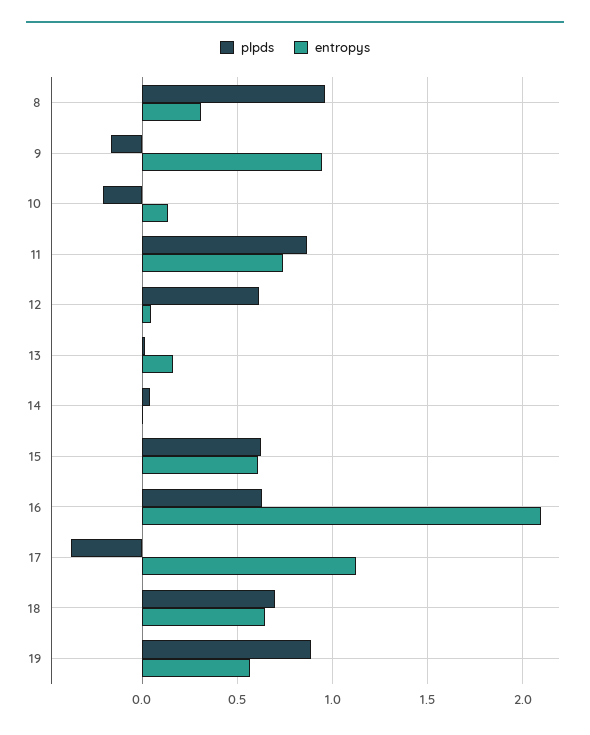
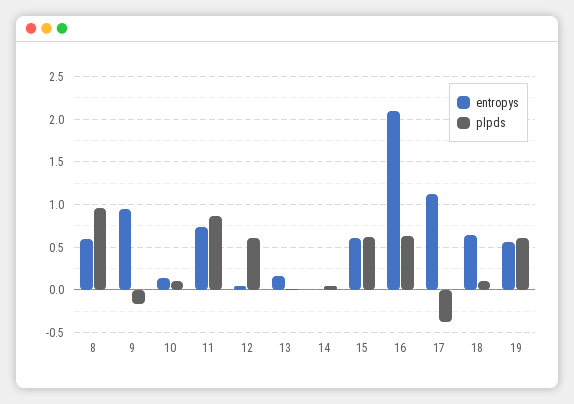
  {
    "plpds": {
      "8": 0.95,
      "9": -0.15,
-     "10": -0.2,
+     "10": 0.1,
      "11": 0.85,
      "12": 0.6,
      "13": 0,
      "14": 0.05,
      "15": 0.6,
      "16": 0.65,
      "17": -0.4,
-     "18": 0.7,
+     "18": 0.1,
-     "19": 0.9
+     "19": 0.6
    },
    "entropys": {
-     "8": 0.3,
+     "8": 0.6,
      "9": 0.95,
      "10": 0.15,
      "11": 0.75,
      "12": 0.05,
      "13": 0.15,
      "14": 0,
      "15": 0.6,
      "16": 2.1,
      "17": 1.1,
      "18": 0.65,
      "19": 0.55
    }
  }

